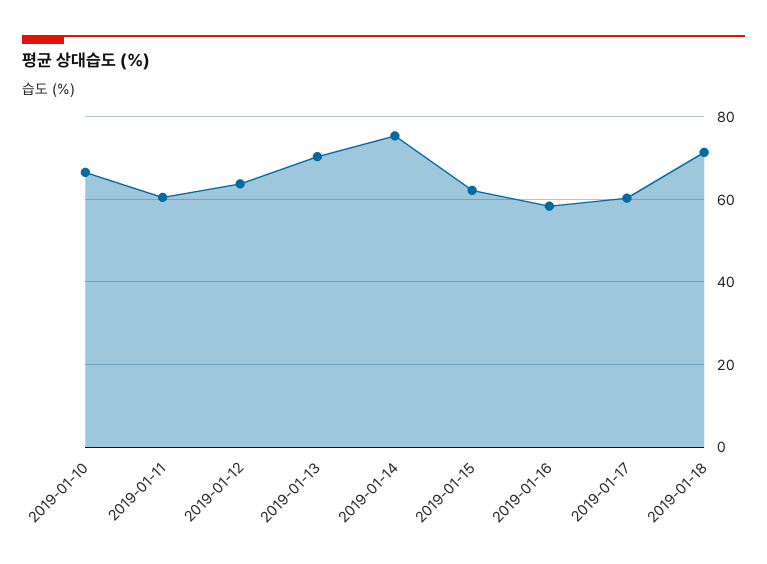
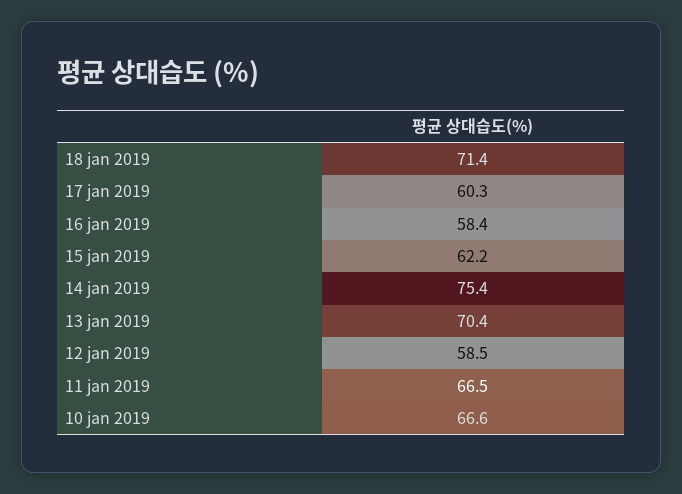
  {
    "2019-01-10": 66.6,
-   "2019-01-11": 60,
+   "2019-01-11": 66.5,
-   "2019-01-12": 64,
+   "2019-01-12": 58.5,
    "2019-01-13": 70.4,
    "2019-01-14": 75.4,
    "2019-01-15": 62.2,
    "2019-01-16": 58.4,
    "2019-01-17": 60.3,
    "2019-01-18": 71.4
  }

